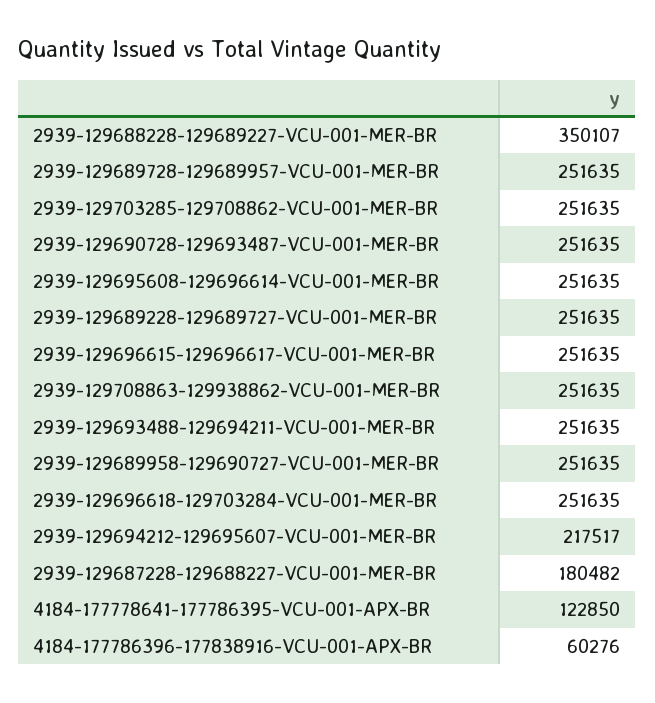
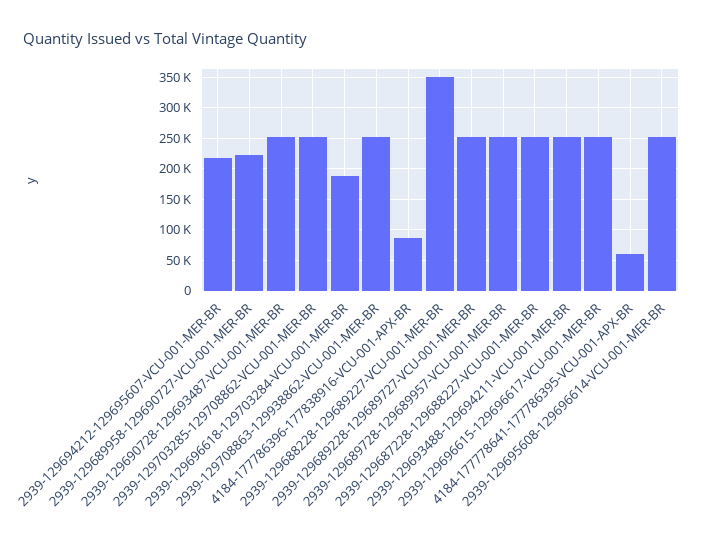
  {
    "2939-129688228-129689227-VCU-001-MER-BR": 350107,
    "2939-129689728-129689957-VCU-001-MER-BR": 251635,
    "2939-129703285-129708862-VCU-001-MER-BR": 251635,
    "2939-129690728-129693487-VCU-001-MER-BR": 251635,
    "2939-129695608-129696614-VCU-001-MER-BR": 251635,
    "2939-129689228-129689727-VCU-001-MER-BR": 251635,
    "2939-129696615-129696617-VCU-001-MER-BR": 251635,
    "2939-129708863-129938862-VCU-001-MER-BR": 251635,
    "2939-129693488-129694211-VCU-001-MER-BR": 251635,
-   "2939-129689958-129690727-VCU-001-MER-BR": 251635,
+   "2939-129689958-129690727-VCU-001-MER-BR": 220000,
-   "2939-129696618-129703284-VCU-001-MER-BR": 251635,
+   "2939-129696618-129703284-VCU-001-MER-BR": 190000,
    "2939-129694212-129695607-VCU-001-MER-BR": 217517,
-   "2939-129687228-129688227-VCU-001-MER-BR": 180482,
+   "2939-129687228-129688227-VCU-001-MER-BR": 250000,
-   "4184-177778641-177786395-VCU-001-APX-BR": 122850,
+   "4184-177778641-177786395-VCU-001-APX-BR": 60000,
-   "4184-177786396-177838916-VCU-001-APX-BR": 60276
+   "4184-177786396-177838916-VCU-001-APX-BR": 90000
  }

